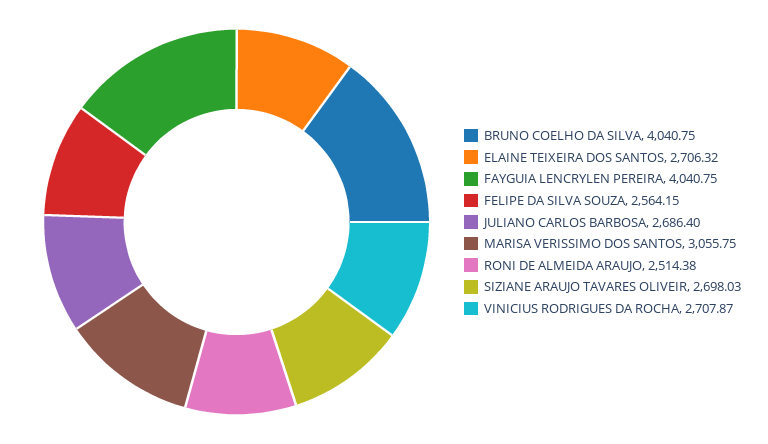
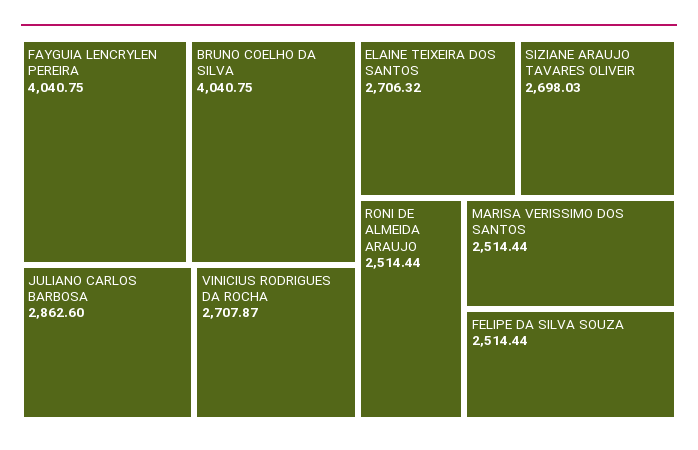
  {
    "BRUNO COELHO DA SILVA": 4040.75,
    "ELAINE TEIXEIRA DOS SANTOS": 2706.32,
    "FAYGUIA LENCRYLEN PEREIRA": 4040.75,
-   "FELIPE DA SILVA SOUZA": 2564.15,
+   "FELIPE DA SILVA SOUZA": 2514.44,
-   "JULIANO CARLOS BARBOSA": 2686.4,
+   "JULIANO CARLOS BARBOSA": 2862.6,
-   "MARISA VERISSIMO DOS SANTOS": 3055.75,
+   "MARISA VERISSIMO DOS SANTOS": 2514.44,
-   "RONI DE ALMEIDA ARAUJO": 2514.38,
+   "RONI DE ALMEIDA ARAUJO": 2514.44,
    "SIZIANE ARAUJO TAVARES OLIVEIR": 2698.03,
    "VINICIUS RODRIGUES DA ROCHA": 2707.87
  }

